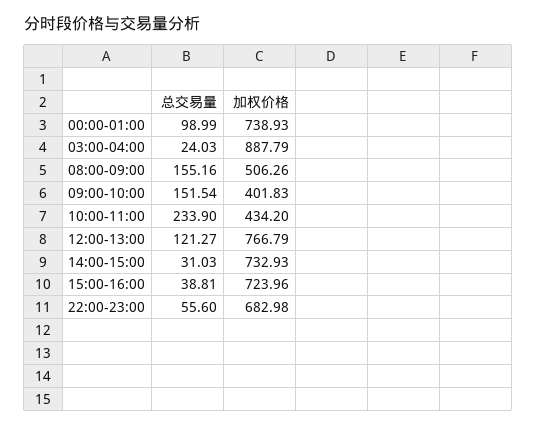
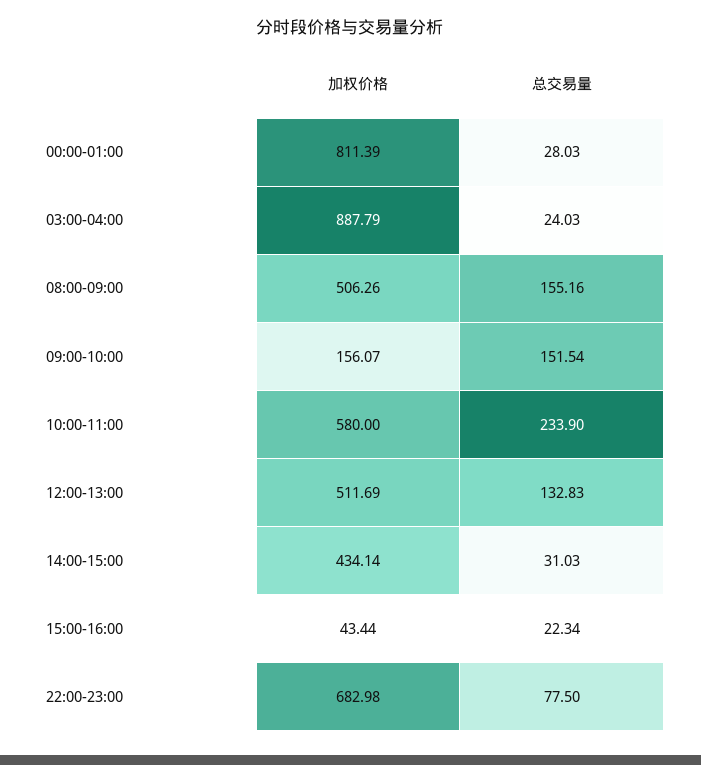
  {
    "总交易量": {
-     "00:00-01:00": 98.99,
+     "00:00-01:00": 28.03,
      "03:00-04:00": 24.03,
      "08:00-09:00": 155.16,
      "09:00-10:00": 151.54,
      "10:00-11:00": 233.9,
-     "12:00-13:00": 121.27,
+     "12:00-13:00": 132.83,
      "14:00-15:00": 31.03,
-     "15:00-16:00": 38.81,
+     "15:00-16:00": 22.34,
-     "22:00-23:00": 55.6
+     "22:00-23:00": 77.5
    },
    "加权价格": {
-     "00:00-01:00": 738.93,
+     "00:00-01:00": 811.39,
      "03:00-04:00": 887.79,
      "08:00-09:00": 506.26,
-     "09:00-10:00": 401.83,
+     "09:00-10:00": 156.07,
-     "10:00-11:00": 434.2,
+     "10:00-11:00": 580,
-     "12:00-13:00": 766.79,
+     "12:00-13:00": 511.69,
-     "14:00-15:00": 732.93,
+     "14:00-15:00": 434.14,
-     "15:00-16:00": 723.96,
+     "15:00-16:00": 43.44,
      "22:00-23:00": 682.98
    }
  }

